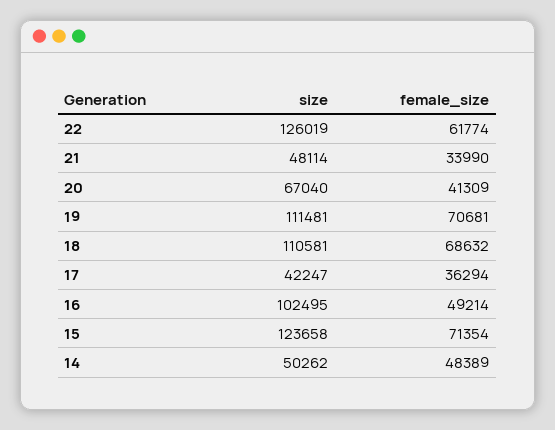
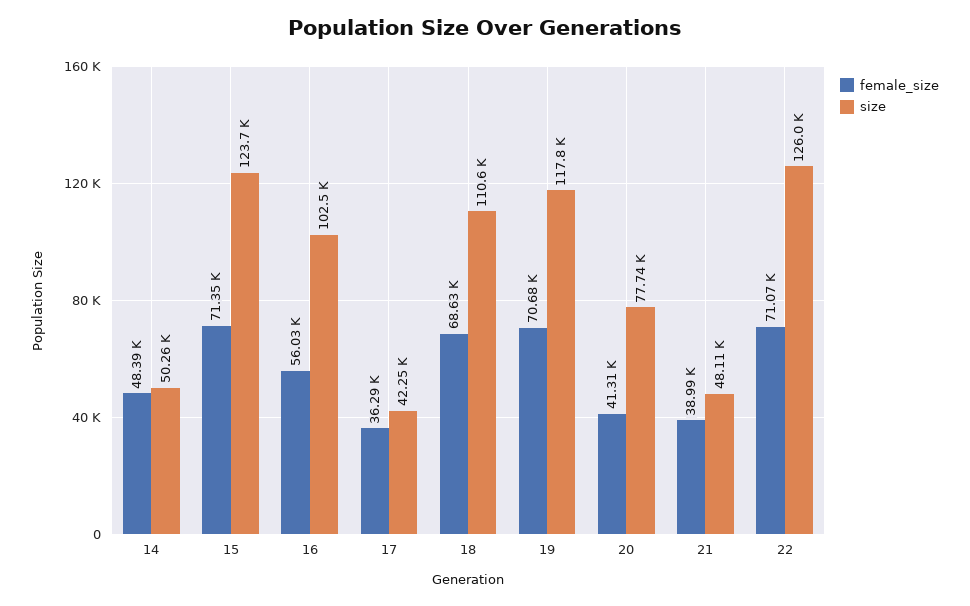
  {
    "size": {
      "22": 126019,
      "21": 48114,
-     "20": 67040,
+     "20": 77740,
-     "19": 111481,
+     "19": 117800,
      "18": 110581,
      "17": 42247,
      "16": 102495,
      "15": 123658,
      "14": 50262
    },
    "female_size": {
-     "22": 61774,
+     "22": 71070,
-     "21": 33990,
+     "21": 38990,
      "20": 41309,
      "19": 70681,
      "18": 68632,
      "17": 36294,
-     "16": 49214,
+     "16": 56030,
      "15": 71354,
      "14": 48389
    }
  }

